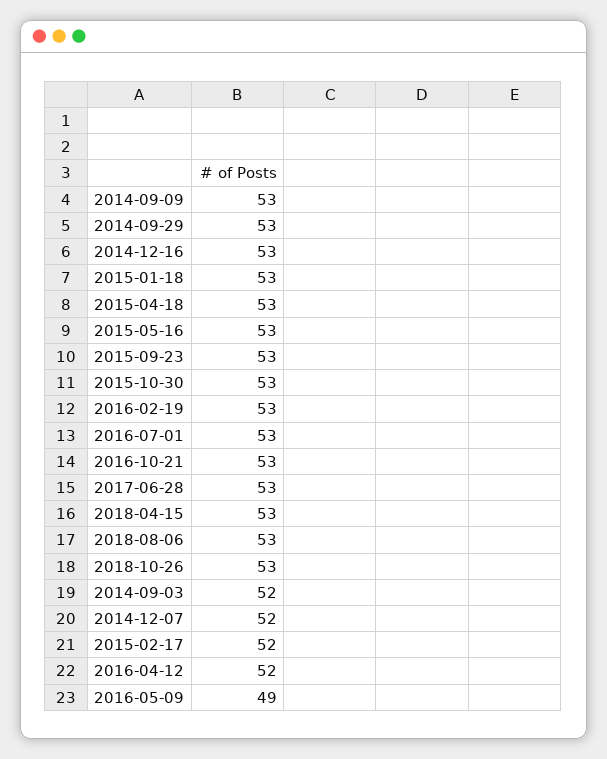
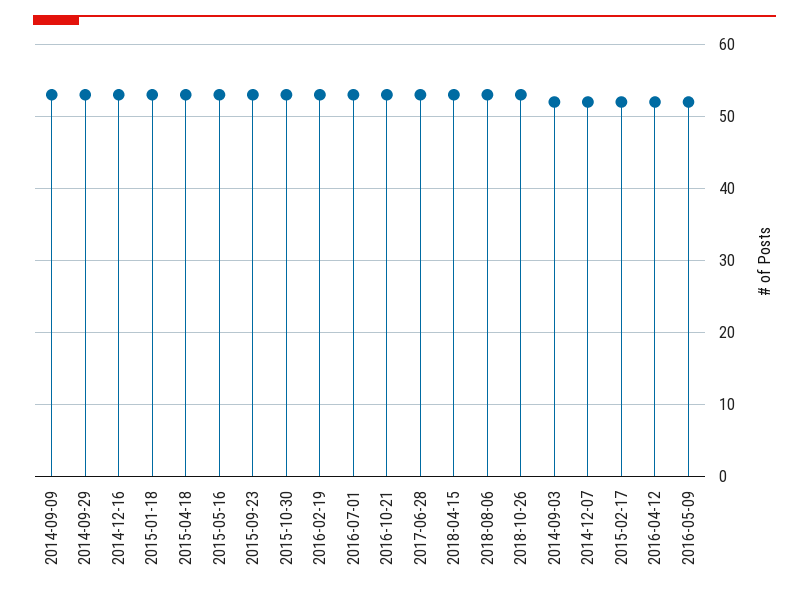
  {
    "2014-09-09": 53,
    "2014-09-29": 53,
    "2014-12-16": 53,
    "2015-01-18": 53,
    "2015-04-18": 53,
    "2015-05-16": 53,
    "2015-09-23": 53,
    "2015-10-30": 53,
    "2016-02-19": 53,
    "2016-07-01": 53,
    "2016-10-21": 53,
    "2017-06-28": 53,
    "2018-04-15": 53,
    "2018-08-06": 53,
    "2018-10-26": 53,
    "2014-09-03": 52,
    "2014-12-07": 52,
    "2015-02-17": 52,
    "2016-04-12": 52,
-   "2016-05-09": 49
+   "2016-05-09": 52
  }

